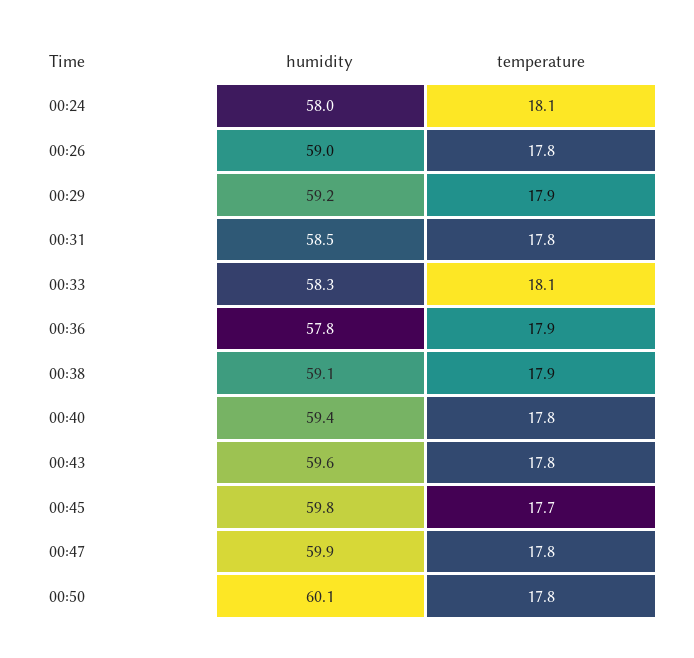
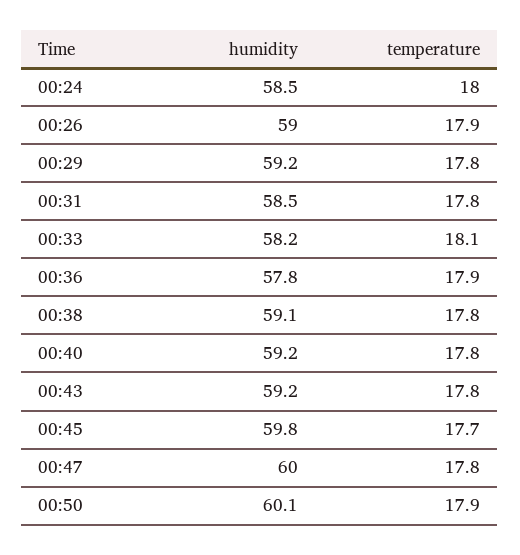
  {
    "humidity": {
-     "00:24": 58,
+     "00:24": 58.5,
      "00:26": 59,
      "00:29": 59.2,
      "00:31": 58.5,
-     "00:33": 58.3,
+     "00:33": 58.2,
      "00:36": 57.8,
      "00:38": 59.1,
-     "00:40": 59.4,
+     "00:40": 59.2,
-     "00:43": 59.6,
+     "00:43": 59.2,
      "00:45": 59.8,
-     "00:47": 59.9,
+     "00:47": 60,
      "00:50": 60.1
    },
    "temperature": {
-     "00:24": 18.1,
+     "00:24": 18,
-     "00:26": 17.8,
+     "00:26": 17.9,
-     "00:29": 17.9,
+     "00:29": 17.8,
      "00:31": 17.8,
      "00:33": 18.1,
      "00:36": 17.9,
-     "00:38": 17.9,
+     "00:38": 17.8,
      "00:40": 17.8,
      "00:43": 17.8,
      "00:45": 17.7,
      "00:47": 17.8,
-     "00:50": 17.8
+     "00:50": 17.9
    }
  }

